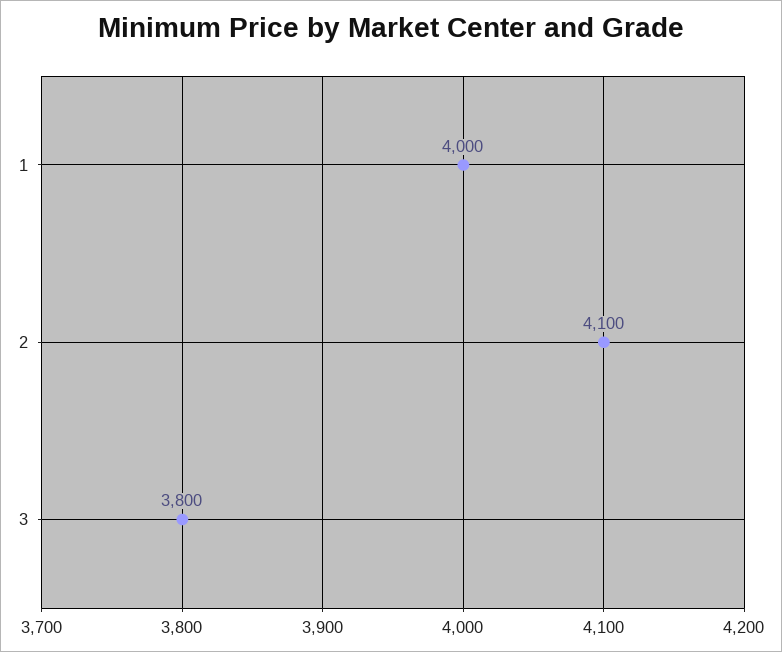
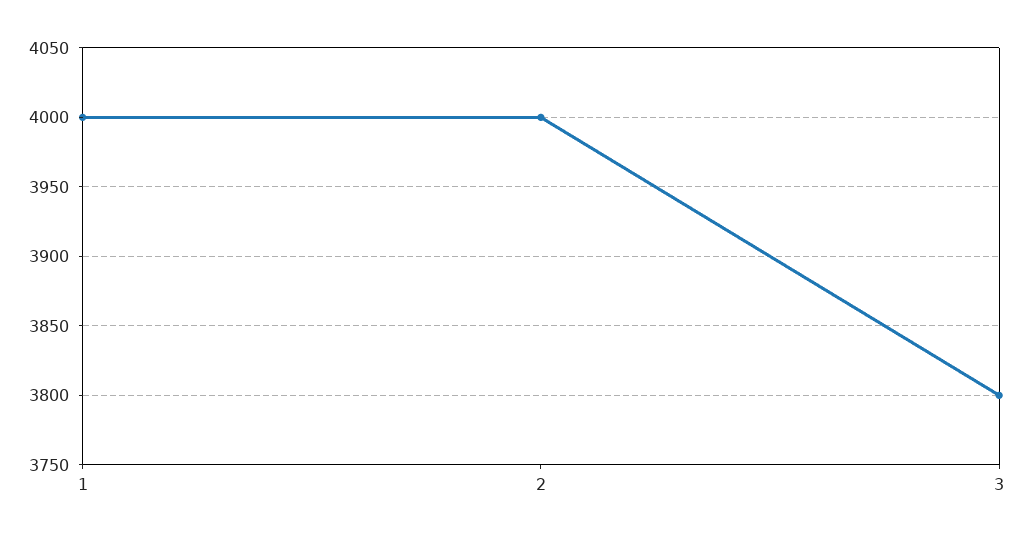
  {
    "1": 4000,
-   "2": 4100,
+   "2": 4000,
    "3": 3800
  }

